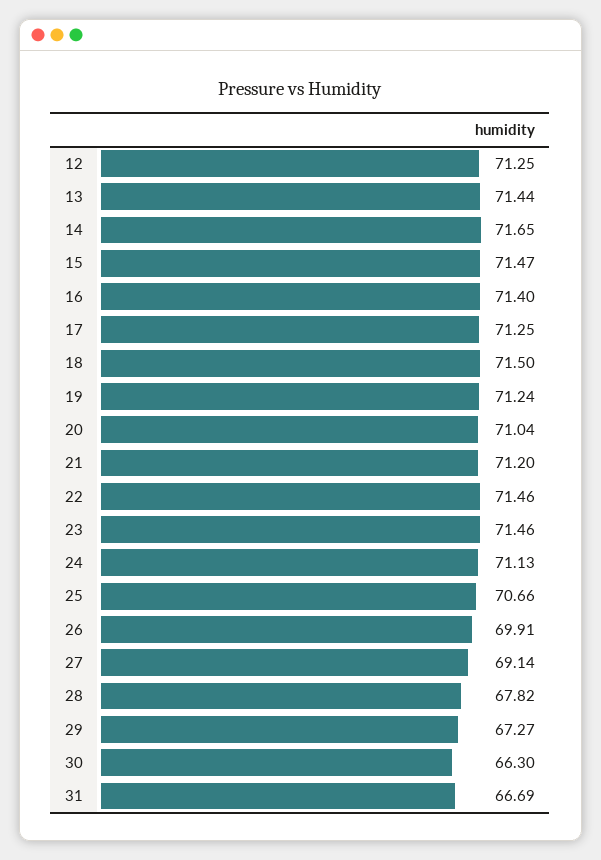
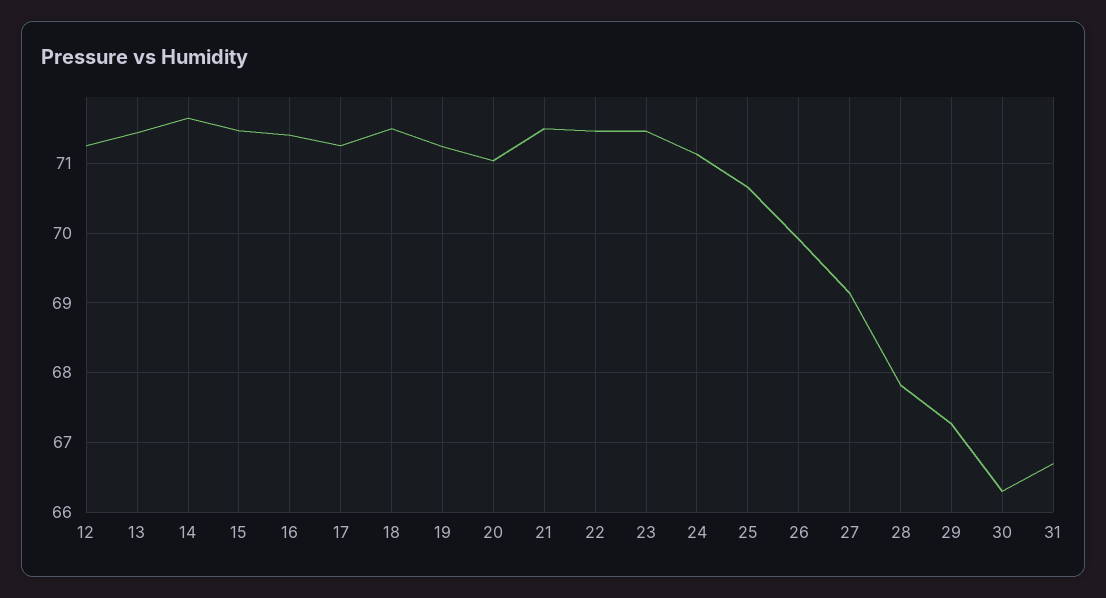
  {
    "12": 71.25,
    "13": 71.44,
    "14": 71.65,
    "15": 71.47,
    "16": 71.4,
    "17": 71.25,
    "18": 71.5,
    "19": 71.24,
    "20": 71.04,
-   "21": 71.2,
+   "21": 71.5,
    "22": 71.46,
    "23": 71.46,
    "24": 71.13,
    "25": 70.66,
    "26": 69.91,
    "27": 69.14,
    "28": 67.82,
    "29": 67.27,
    "30": 66.3,
    "31": 66.69
  }

